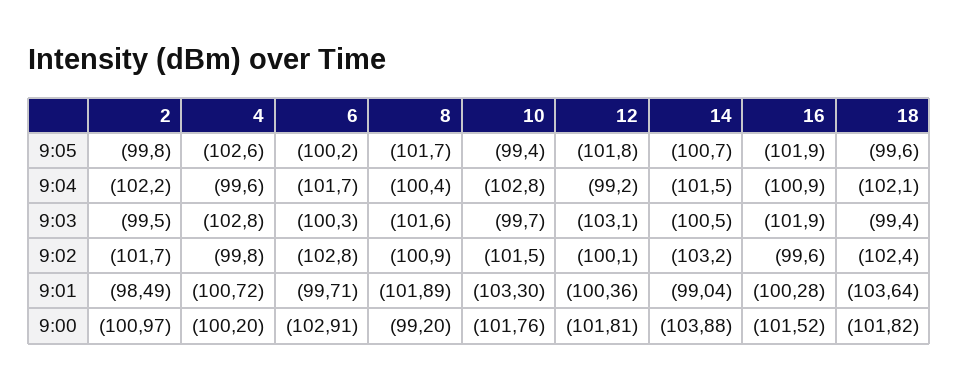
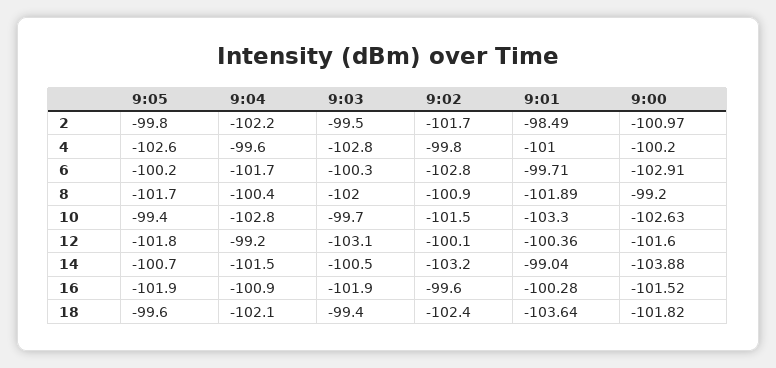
  {
    "2": {
      "9:05": -99.8,
      "9:04": -102.2,
      "9:03": -99.5,
      "9:02": -101.7,
      "9:01": -98.49,
      "9:00": -100.97
    },
    "4": {
      "9:05": -102.6,
      "9:04": -99.6,
      "9:03": -102.8,
      "9:02": -99.8,
-     "9:01": -100.72,
+     "9:01": -101,
      "9:00": -100.2
    },
    "6": {
      "9:05": -100.2,
      "9:04": -101.7,
      "9:03": -100.3,
      "9:02": -102.8,
      "9:01": -99.71,
      "9:00": -102.91
    },
    "8": {
      "9:05": -101.7,
      "9:04": -100.4,
-     "9:03": -101.6,
+     "9:03": -102,
      "9:02": -100.9,
      "9:01": -101.89,
      "9:00": -99.2
    },
    "10": {
      "9:05": -99.4,
      "9:04": -102.8,
      "9:03": -99.7,
      "9:02": -101.5,
      "9:01": -103.3,
-     "9:00": -101.76
+     "9:00": -102.63
    },
    "12": {
      "9:05": -101.8,
      "9:04": -99.2,
      "9:03": -103.1,
      "9:02": -100.1,
      "9:01": -100.36,
-     "9:00": -101.81
+     "9:00": -101.6
    },
    "14": {
      "9:05": -100.7,
      "9:04": -101.5,
      "9:03": -100.5,
      "9:02": -103.2,
      "9:01": -99.04,
      "9:00": -103.88
    },
    "16": {
      "9:05": -101.9,
      "9:04": -100.9,
      "9:03": -101.9,
      "9:02": -99.6,
      "9:01": -100.28,
      "9:00": -101.52
    },
    "18": {
      "9:05": -99.6,
      "9:04": -102.1,
      "9:03": -99.4,
      "9:02": -102.4,
      "9:01": -103.64,
      "9:00": -101.82
    }
  }

